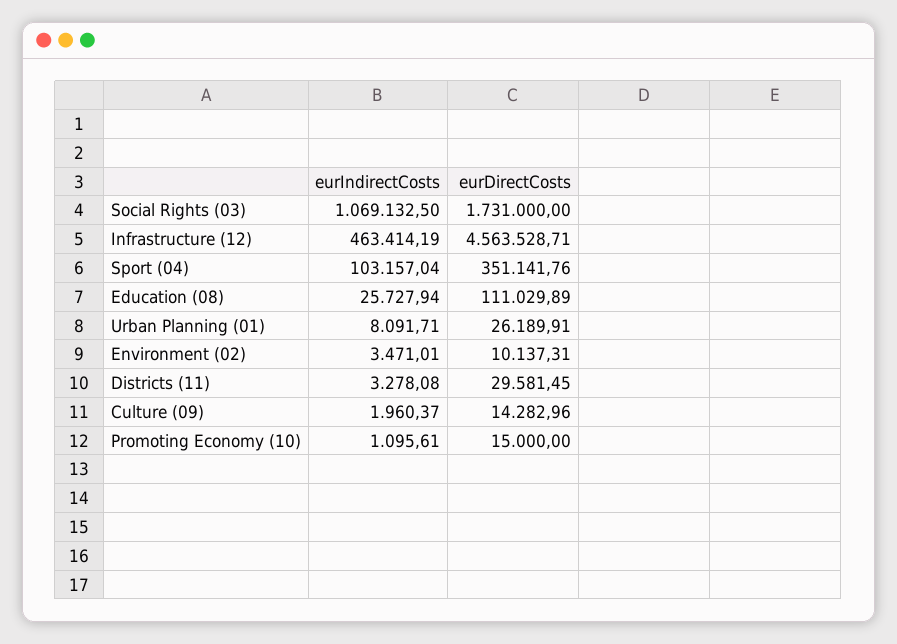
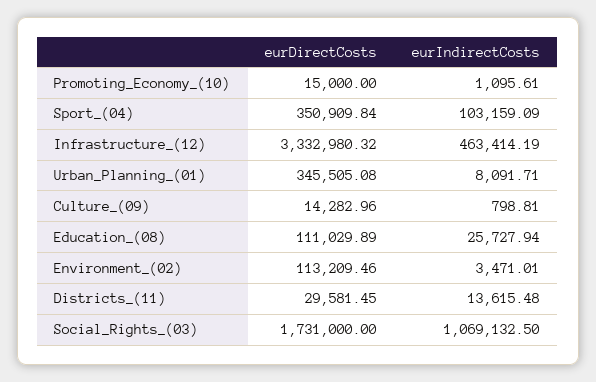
  {
    "eurIndirectCosts": {
      "Social Rights (03)": 1069132.5,
      "Infrastructure (12)": 463414.19,
-     "Sport (04)": 103157.04,
+     "Sport (04)": 103159.09,
      "Education (08)": 25727.94,
      "Urban Planning (01)": 8091.71,
      "Environment (02)": 3471.01,
-     "Districts (11)": 3278.08,
+     "Districts (11)": 13615.48,
-     "Culture (09)": 1960.37,
+     "Culture (09)": 798.81,
      "Promoting Economy (10)": 1095.61
    },
    "eurDirectCosts": {
      "Social Rights (03)": 1731000,
-     "Infrastructure (12)": 4563528.71,
+     "Infrastructure (12)": 3332980.32,
-     "Sport (04)": 351141.76,
+     "Sport (04)": 350909.84,
      "Education (08)": 111029.89,
-     "Urban Planning (01)": 26189.91,
+     "Urban Planning (01)": 345505.08,
-     "Environment (02)": 10137.31,
+     "Environment (02)": 113209.46,
      "Districts (11)": 29581.45,
      "Culture (09)": 14282.96,
      "Promoting Economy (10)": 15000
    }
  }

